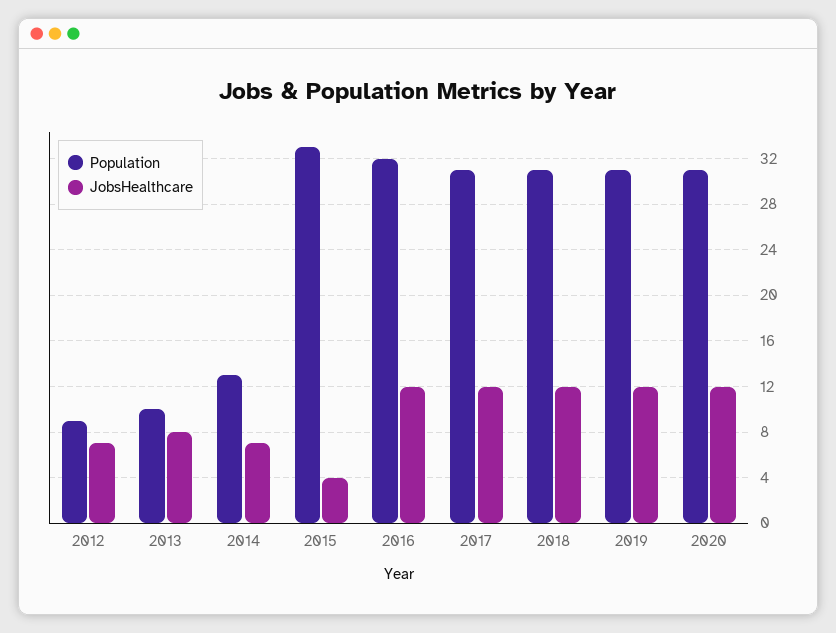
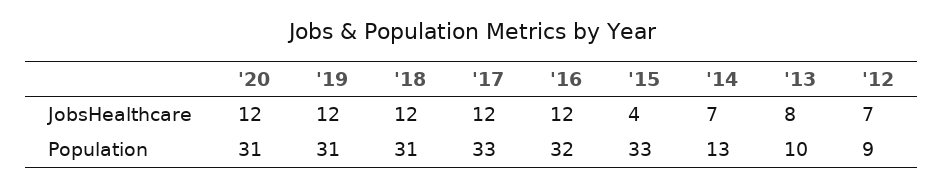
  {
    "Population": {
      "2012": 9,
      "2013": 10,
      "2014": 13,
      "2015": 33,
      "2016": 32,
-     "2017": 31,
+     "2017": 33,
      "2018": 31,
      "2019": 31,
      "2020": 31
    },
    "JobsHealthcare": {
      "2012": 7,
      "2013": 8,
      "2014": 7,
      "2015": 4,
      "2016": 12,
      "2017": 12,
      "2018": 12,
      "2019": 12,
      "2020": 12
    }
  }

